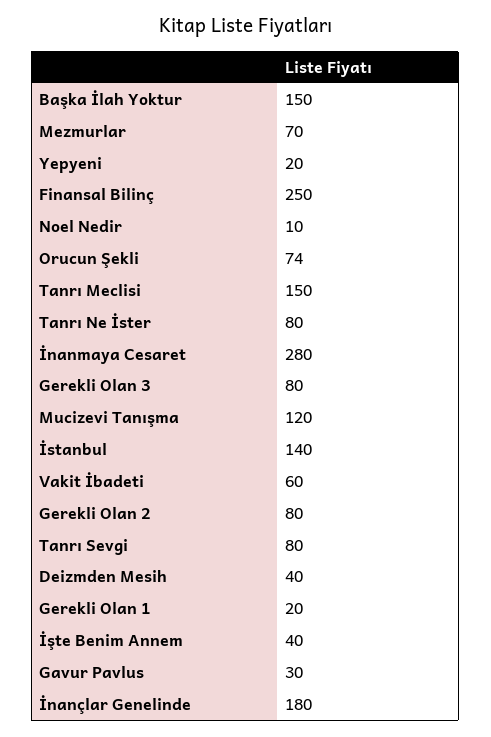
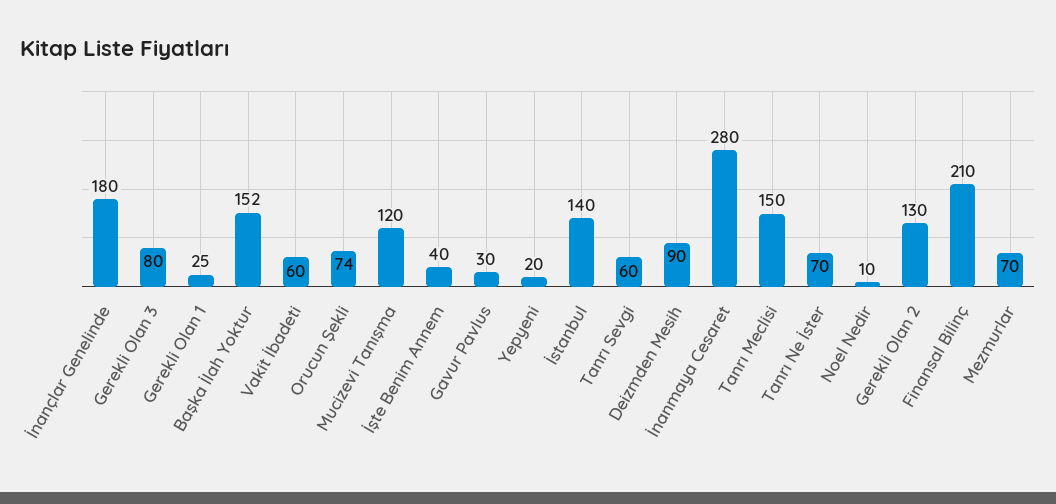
  {
-   "Başka İlah Yoktur": 150,
+   "Başka İlah Yoktur": 152,
    "Mezmurlar": 70,
    "Yepyeni": 20,
-   "Finansal Bilinç": 250,
+   "Finansal Bilinç": 210,
    "Noel Nedir": 10,
    "Orucun Şekli": 74,
    "Tanrı Meclisi": 150,
-   "Tanrı Ne İster": 80,
+   "Tanrı Ne İster": 70,
    "İnanmaya Cesaret": 280,
    "Gerekli Olan 3": 80,
    "Mucizevi Tanışma": 120,
    "İstanbul": 140,
    "Vakit İbadeti": 60,
-   "Gerekli Olan 2": 80,
+   "Gerekli Olan 2": 130,
-   "Tanrı Sevgi": 80,
+   "Tanrı Sevgi": 60,
-   "Deizmden Mesih": 40,
+   "Deizmden Mesih": 90,
-   "Gerekli Olan 1": 20,
+   "Gerekli Olan 1": 25,
    "İşte Benim Annem": 40,
    "Gavur Pavlus": 30,
    "İnançlar Genelinde": 180
  }

